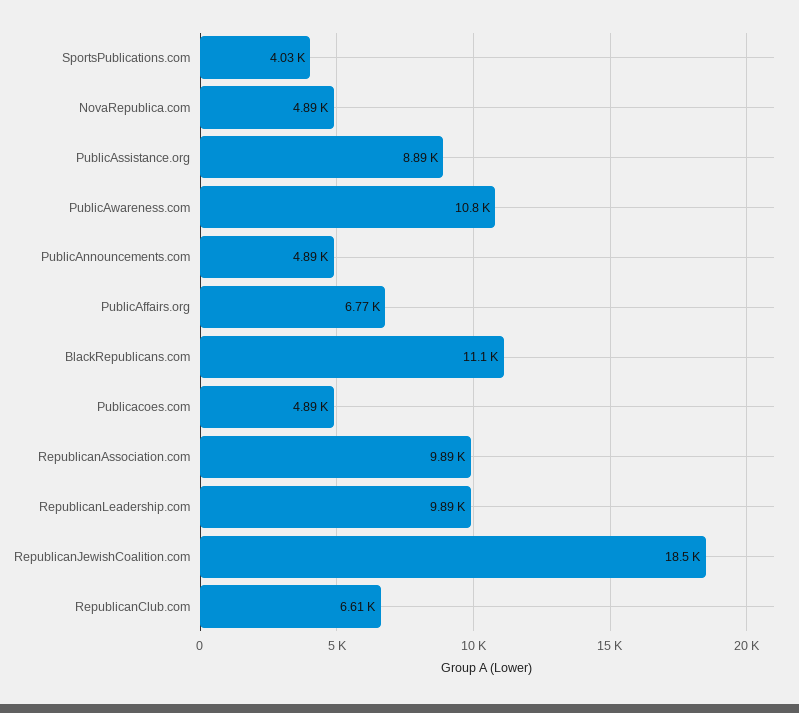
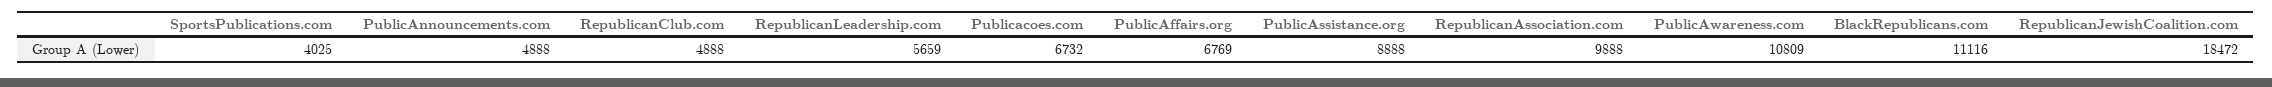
  {
    "SportsPublications.com": 4025,
-   "NovaRepublica.com": 4890,
    "PublicAssistance.org": 8888,
    "PublicAwareness.com": 10809,
    "PublicAnnouncements.com": 4888,
    "PublicAffairs.org": 6769,
    "BlackRepublicans.com": 11116,
-   "Publicacoes.com": 4890,
+   "Publicacoes.com": 6732,
    "RepublicanAssociation.com": 9888,
-   "RepublicanLeadership.com": 9890,
+   "RepublicanLeadership.com": 5659,
    "RepublicanJewishCoalition.com": 18472,
-   "RepublicanClub.com": 6610
+   "RepublicanClub.com": 4888
  }

